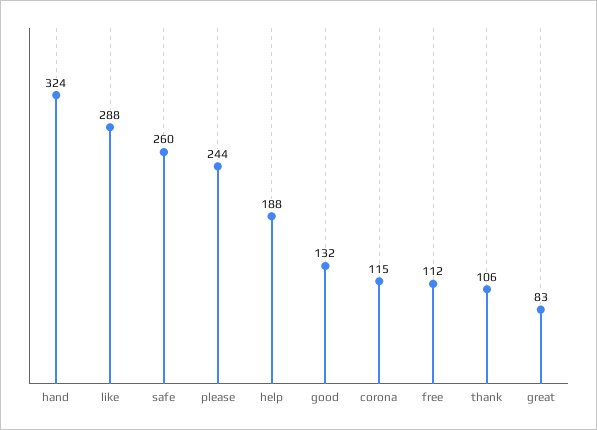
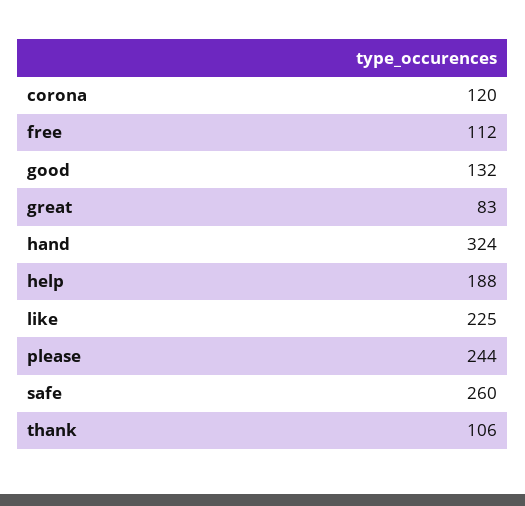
  {
    "hand": 324,
-   "like": 288,
+   "like": 225,
    "safe": 260,
    "please": 244,
    "help": 188,
    "good": 132,
-   "corona": 115,
+   "corona": 120,
    "free": 112,
    "thank": 106,
    "great": 83
  }

